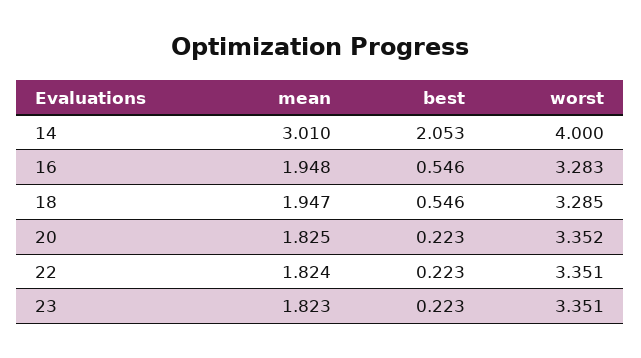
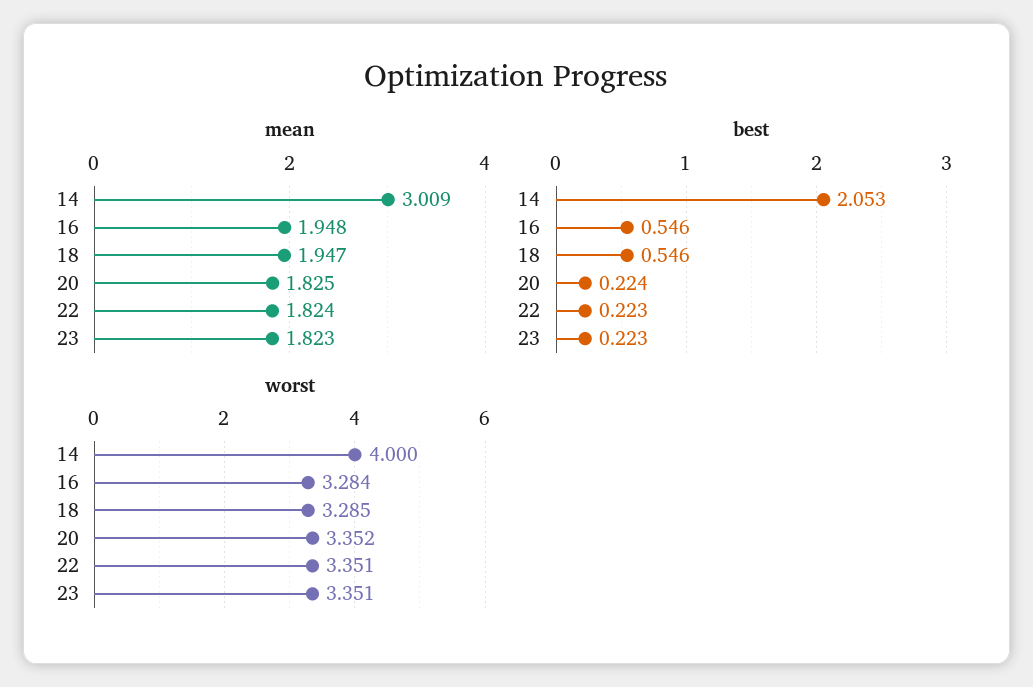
  {
    "mean": {
-     "14": 3.01,
+     "14": 3.009,
      "16": 1.948,
      "18": 1.947,
      "20": 1.825,
      "22": 1.824,
      "23": 1.823
    },
    "best": {
      "14": 2.053,
      "16": 0.546,
      "18": 0.546,
-     "20": 0.223,
+     "20": 0.224,
      "22": 0.223,
      "23": 0.223
    },
    "worst": {
      "14": 4,
-     "16": 3.283,
+     "16": 3.284,
      "18": 3.285,
      "20": 3.352,
      "22": 3.351,
      "23": 3.351
    }
  }

